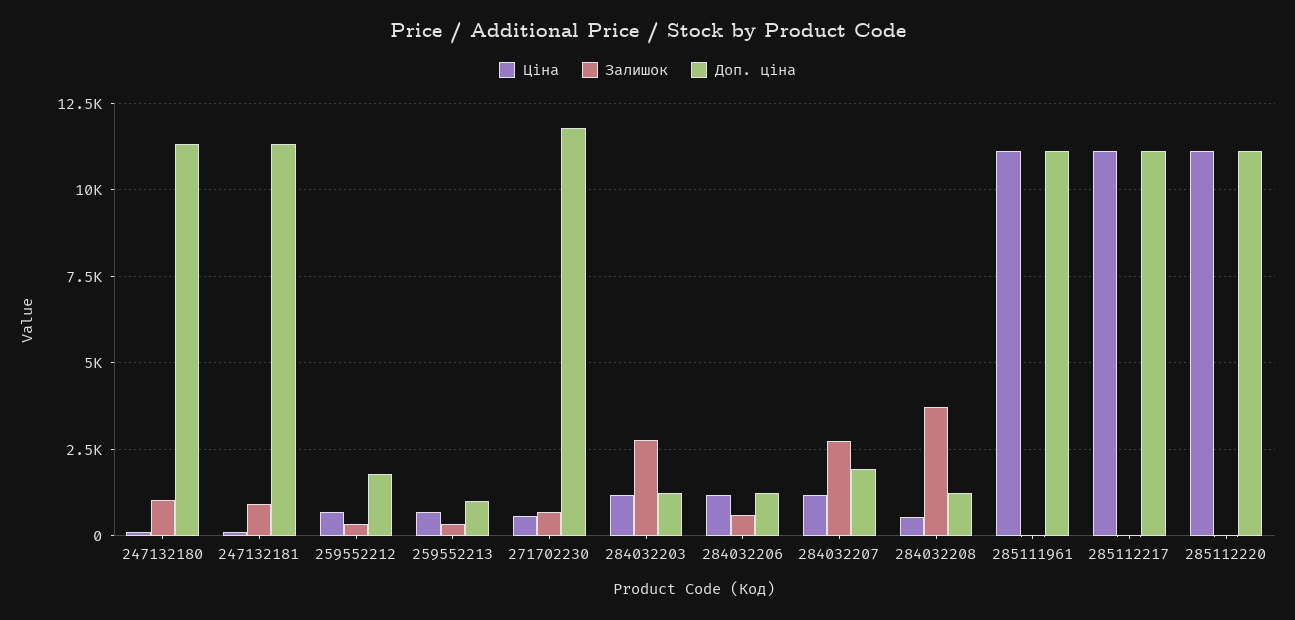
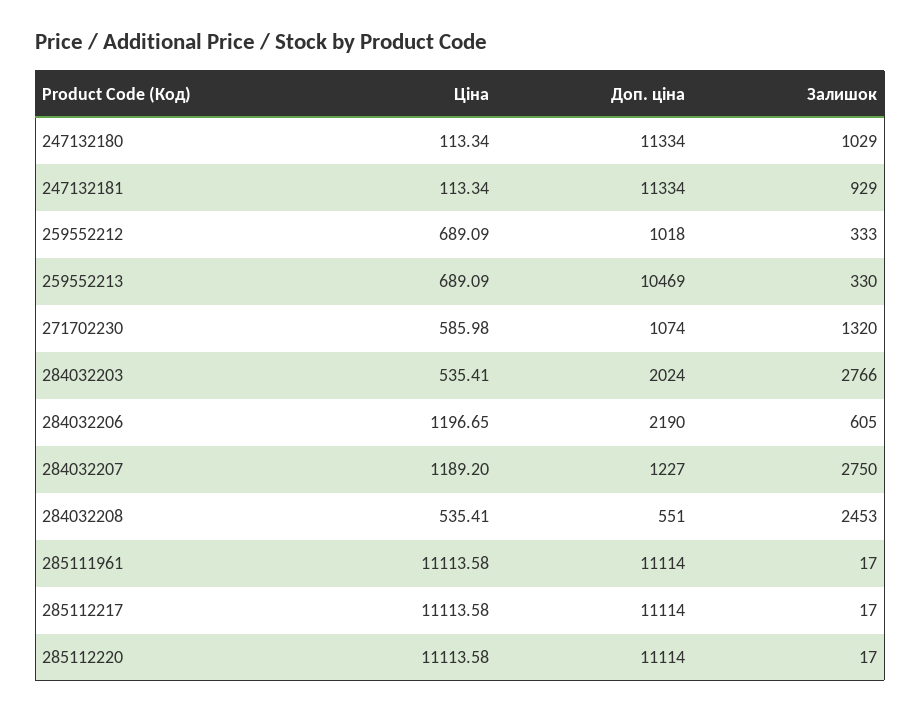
  {
    "Ціна": {
      "247132180": 113.34,
      "247132181": 113.34,
      "259552212": 689.09,
      "259552213": 689.09,
      "271702230": 585.98,
-     "284032203": 1250,
+     "284032203": 535.41,
      "284032206": 1196.65,
      "284032207": 1189.2,
      "284032208": 535.41,
      "285111961": 11113.58,
      "285112217": 11113.58,
      "285112220": 11113.58
    },
    "Залишок": {
      "247132180": 1029,
      "247132181": 929,
      "259552212": 333,
      "259552213": 330,
-     "271702230": 750,
+     "271702230": 1320,
      "284032203": 2766,
      "284032206": 605,
      "284032207": 2750,
-     "284032208": 3750,
+     "284032208": 2453,
      "285111961": 17,
      "285112217": 17,
      "285112220": 17
    },
    "Доп. ціна": {
      "247132180": 11334,
      "247132181": 11334,
-     "259552212": 1750,
+     "259552212": 1018,
-     "259552213": 1000,
+     "259552213": 10469,
-     "271702230": 11750,
+     "271702230": 1074,
-     "284032203": 1250,
+     "284032203": 2024,
-     "284032206": 1250,
+     "284032206": 2190,
-     "284032207": 2000,
+     "284032207": 1227,
-     "284032208": 1250,
+     "284032208": 551,
      "285111961": 11114,
      "285112217": 11114,
      "285112220": 11114
    }
  }

